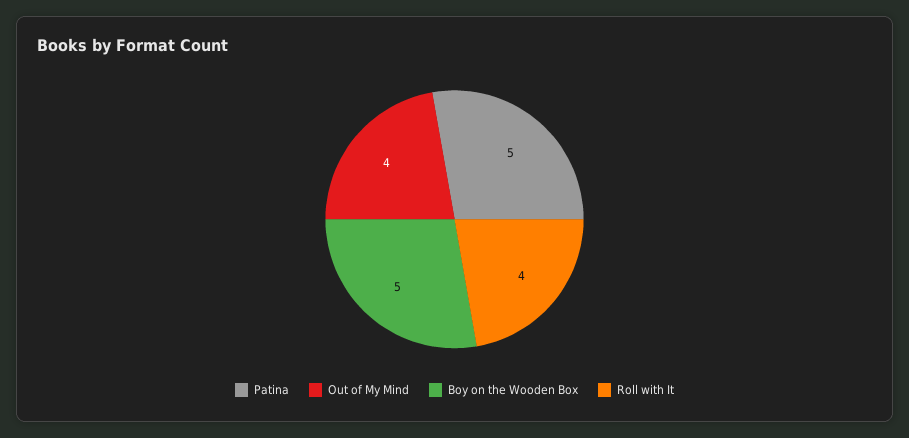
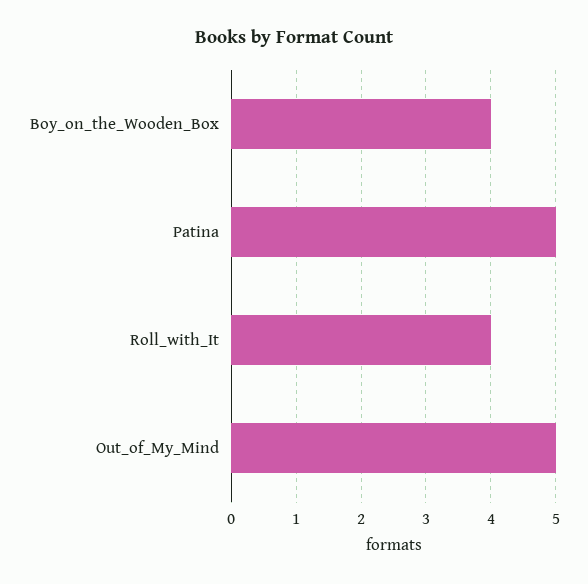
  {
    "Patina": 5,
-   "Out of My Mind": 4,
+   "Out of My Mind": 5,
-   "Boy on the Wooden Box": 5,
+   "Boy on the Wooden Box": 4,
    "Roll with It": 4
  }

